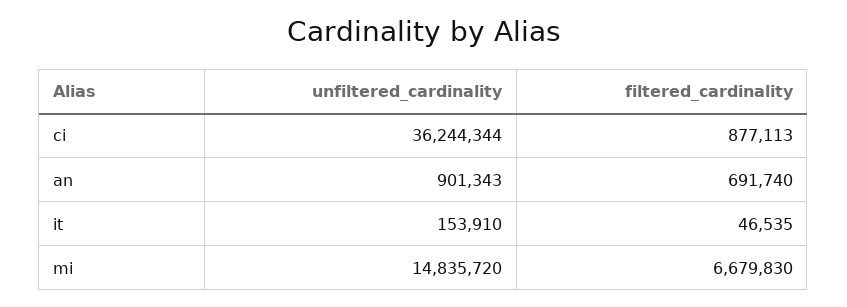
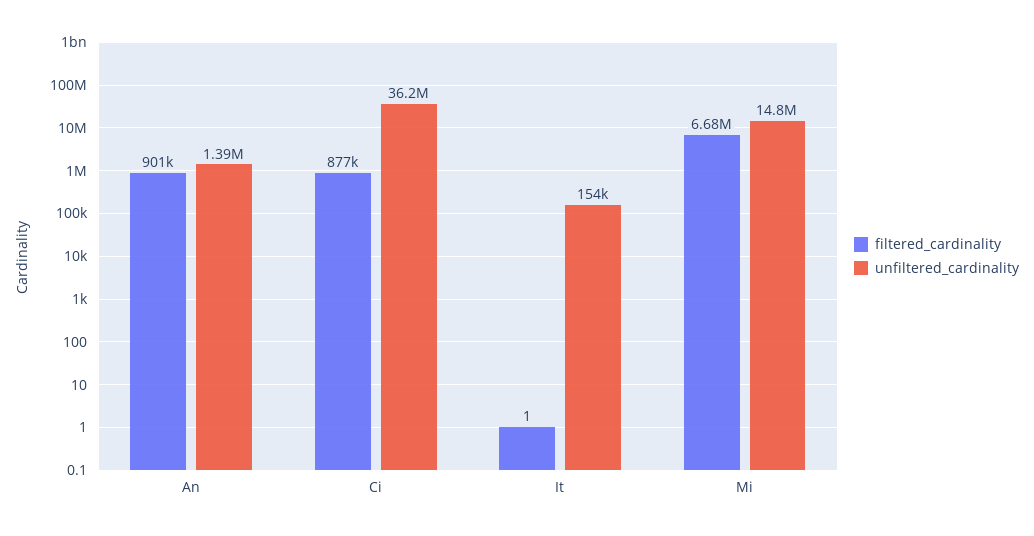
  {
    "unfiltered_cardinality": {
      "ci": 36244344,
-     "an": 901343,
+     "an": 1390000,
      "it": 153910,
      "mi": 14835720
    },
    "filtered_cardinality": {
      "ci": 877113,
-     "an": 691740,
+     "an": 901000,
-     "it": 46535,
+     "it": 1,
      "mi": 6679830
    }
  }

